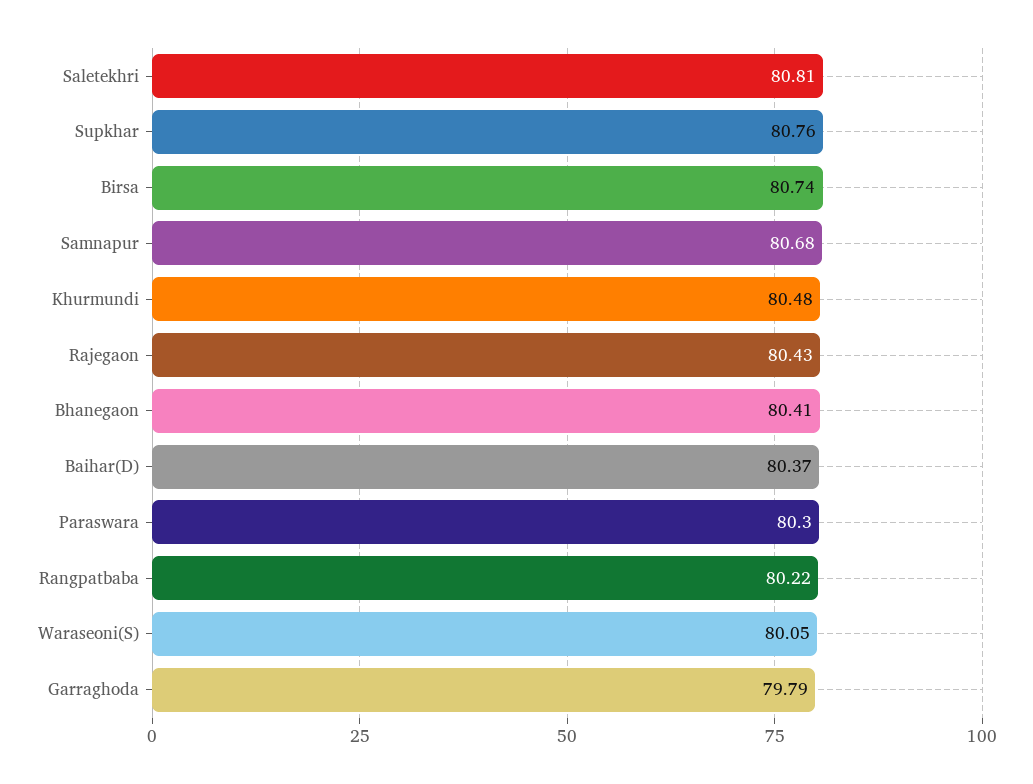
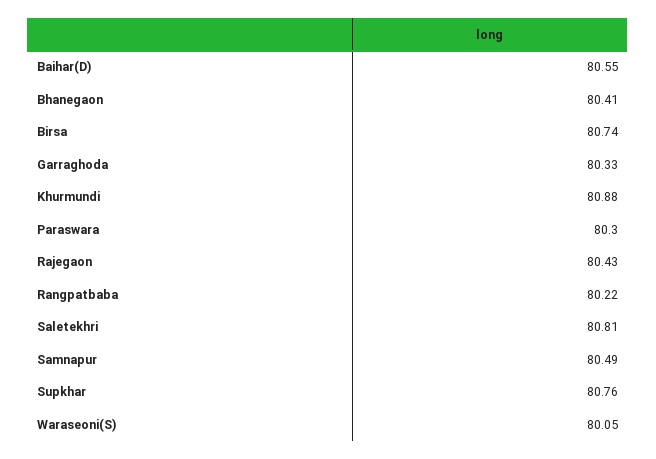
  {
    "Saletekhri": 80.81,
    "Supkhar": 80.76,
    "Birsa": 80.74,
-   "Samnapur": 80.68,
+   "Samnapur": 80.49,
-   "Khurmundi": 80.48,
+   "Khurmundi": 80.88,
    "Rajegaon": 80.43,
    "Bhanegaon": 80.41,
-   "Baihar(D)": 80.37,
+   "Baihar(D)": 80.55,
    "Paraswara": 80.3,
    "Rangpatbaba": 80.22,
    "Waraseoni(S)": 80.05,
-   "Garraghoda": 79.79
+   "Garraghoda": 80.33
  }

